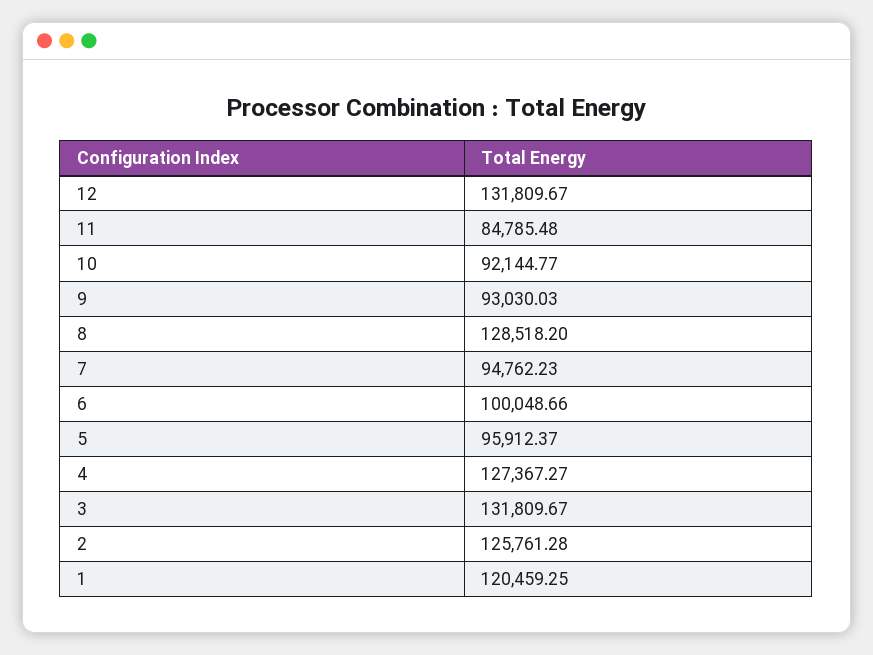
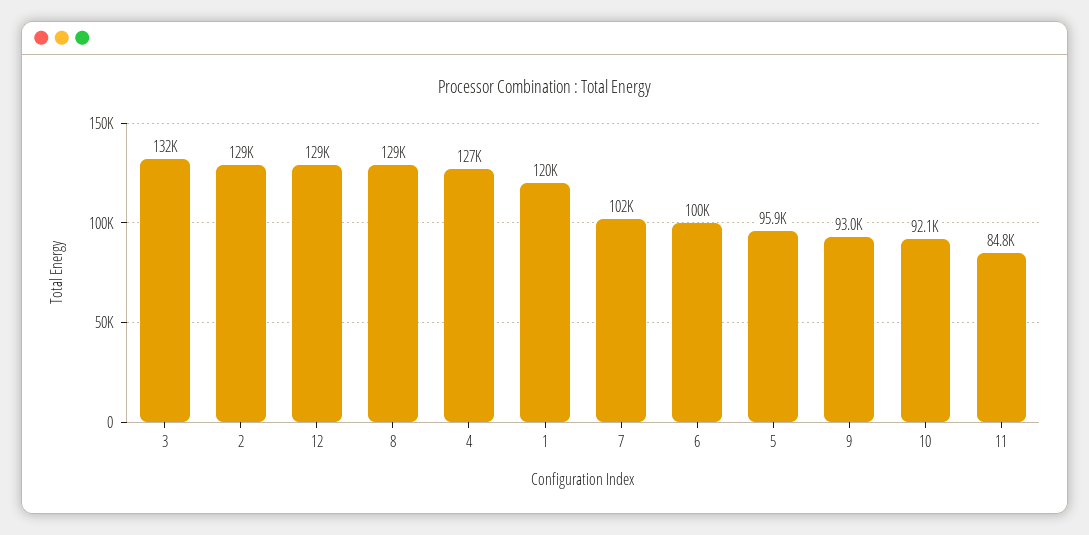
  {
-   "12": 131809.67,
+   "12": 129000,
    "11": 84785.48,
    "10": 92144.77,
    "9": 93030.03,
    "8": 128518.2,
-   "7": 94762.23,
+   "7": 102000,
    "6": 100048.66,
    "5": 95912.37,
    "4": 127367.27,
    "3": 131809.67,
-   "2": 125761.28,
+   "2": 129000,
    "1": 120459.25
  }

